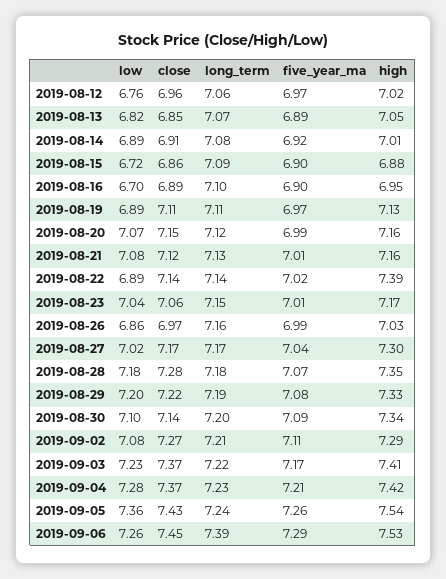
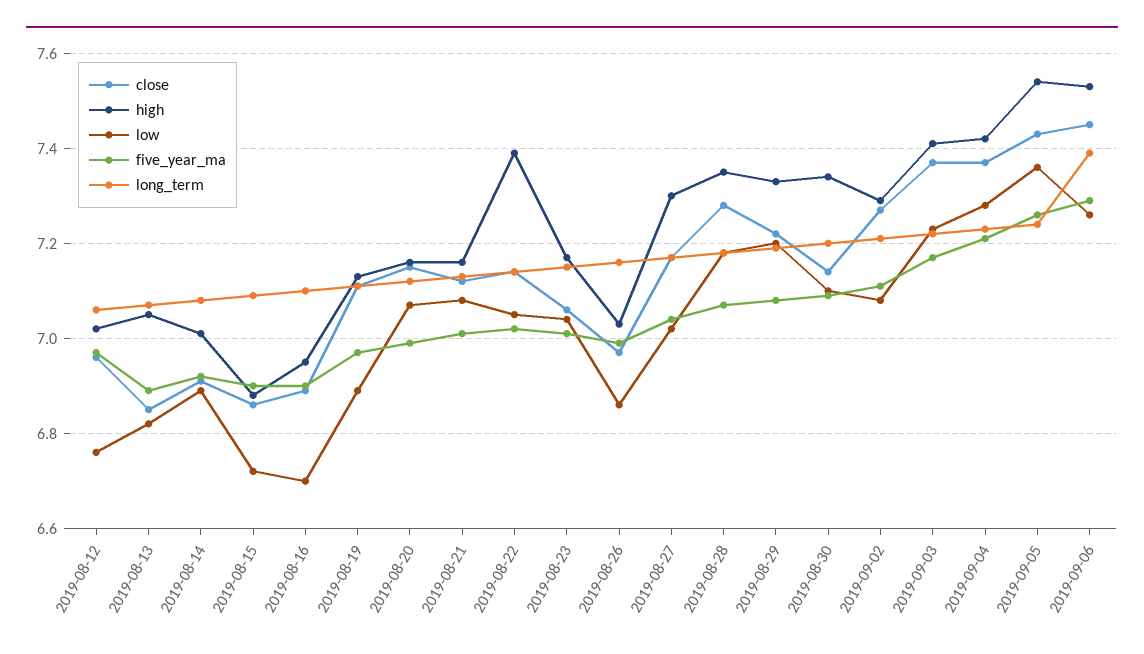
  {
    "low": {
      "2019-08-12": 6.76,
      "2019-08-13": 6.82,
      "2019-08-14": 6.89,
      "2019-08-15": 6.72,
      "2019-08-16": 6.7,
      "2019-08-19": 6.89,
      "2019-08-20": 7.07,
      "2019-08-21": 7.08,
-     "2019-08-22": 6.89,
+     "2019-08-22": 7.05,
      "2019-08-23": 7.04,
      "2019-08-26": 6.86,
      "2019-08-27": 7.02,
      "2019-08-28": 7.18,
      "2019-08-29": 7.2,
      "2019-08-30": 7.1,
      "2019-09-02": 7.08,
      "2019-09-03": 7.23,
      "2019-09-04": 7.28,
      "2019-09-05": 7.36,
      "2019-09-06": 7.26
    },
    "close": {
      "2019-08-12": 6.96,
      "2019-08-13": 6.85,
      "2019-08-14": 6.91,
      "2019-08-15": 6.86,
      "2019-08-16": 6.89,
      "2019-08-19": 7.11,
      "2019-08-20": 7.15,
      "2019-08-21": 7.12,
      "2019-08-22": 7.14,
      "2019-08-23": 7.06,
      "2019-08-26": 6.97,
      "2019-08-27": 7.17,
      "2019-08-28": 7.28,
      "2019-08-29": 7.22,
      "2019-08-30": 7.14,
      "2019-09-02": 7.27,
      "2019-09-03": 7.37,
      "2019-09-04": 7.37,
      "2019-09-05": 7.43,
      "2019-09-06": 7.45
    },
    "long_term": {
      "2019-08-12": 7.06,
      "2019-08-13": 7.07,
      "2019-08-14": 7.08,
      "2019-08-15": 7.09,
      "2019-08-16": 7.1,
      "2019-08-19": 7.11,
      "2019-08-20": 7.12,
      "2019-08-21": 7.13,
      "2019-08-22": 7.14,
      "2019-08-23": 7.15,
      "2019-08-26": 7.16,
      "2019-08-27": 7.17,
      "2019-08-28": 7.18,
      "2019-08-29": 7.19,
      "2019-08-30": 7.2,
      "2019-09-02": 7.21,
      "2019-09-03": 7.22,
      "2019-09-04": 7.23,
      "2019-09-05": 7.24,
      "2019-09-06": 7.39
    },
    "five_year_ma": {
      "2019-08-12": 6.97,
      "2019-08-13": 6.89,
      "2019-08-14": 6.92,
      "2019-08-15": 6.9,
      "2019-08-16": 6.9,
      "2019-08-19": 6.97,
      "2019-08-20": 6.99,
      "2019-08-21": 7.01,
      "2019-08-22": 7.02,
      "2019-08-23": 7.01,
      "2019-08-26": 6.99,
      "2019-08-27": 7.04,
      "2019-08-28": 7.07,
      "2019-08-29": 7.08,
      "2019-08-30": 7.09,
      "2019-09-02": 7.11,
      "2019-09-03": 7.17,
      "2019-09-04": 7.21,
      "2019-09-05": 7.26,
      "2019-09-06": 7.29
    },
    "high": {
      "2019-08-12": 7.02,
      "2019-08-13": 7.05,
      "2019-08-14": 7.01,
      "2019-08-15": 6.88,
      "2019-08-16": 6.95,
      "2019-08-19": 7.13,
      "2019-08-20": 7.16,
      "2019-08-21": 7.16,
      "2019-08-22": 7.39,
      "2019-08-23": 7.17,
      "2019-08-26": 7.03,
      "2019-08-27": 7.3,
      "2019-08-28": 7.35,
      "2019-08-29": 7.33,
      "2019-08-30": 7.34,
      "2019-09-02": 7.29,
      "2019-09-03": 7.41,
      "2019-09-04": 7.42,
      "2019-09-05": 7.54,
      "2019-09-06": 7.53
    }
  }

